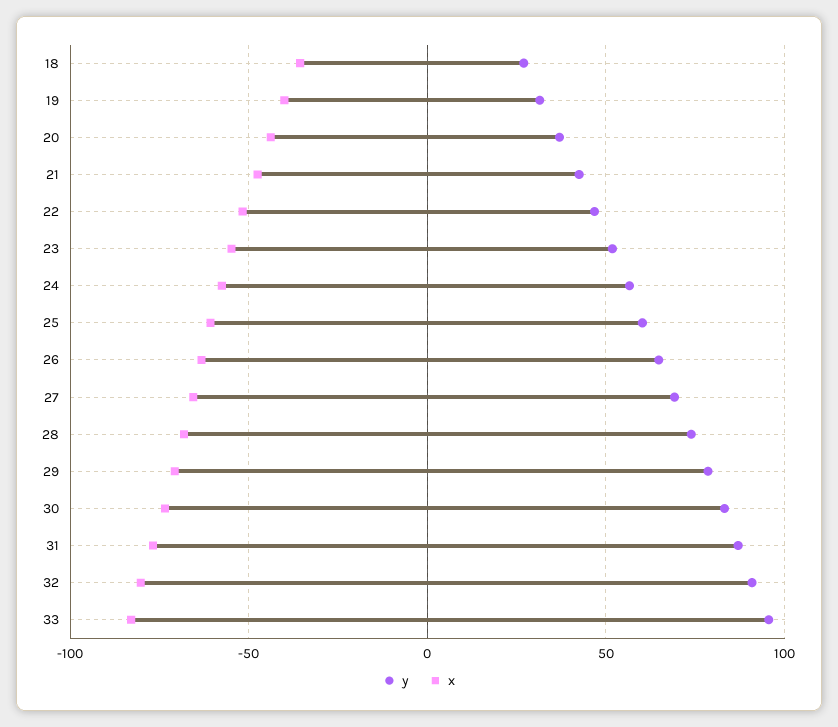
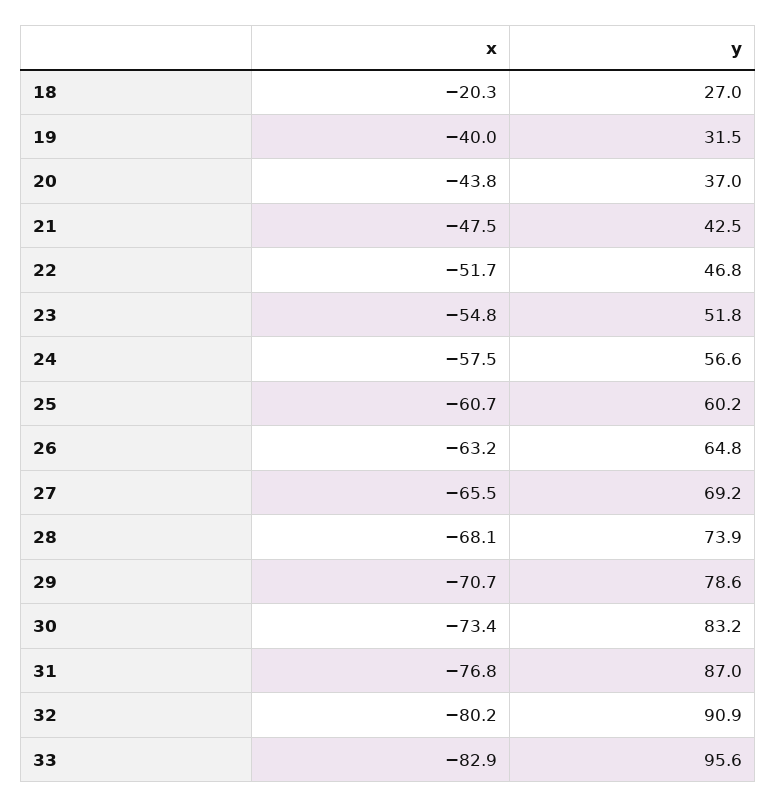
  {
    "y": {
      "18": 27,
      "19": 31.5,
      "20": 37,
      "21": 42.5,
      "22": 46.8,
      "23": 51.8,
      "24": 56.6,
      "25": 60.2,
      "26": 64.8,
      "27": 69.2,
      "28": 73.9,
      "29": 78.6,
      "30": 83.2,
      "31": 87,
      "32": 90.9,
      "33": 95.6
    },
    "x": {
-     "18": -35,
+     "18": -20.3,
      "19": -40,
      "20": -43.8,
      "21": -47.5,
      "22": -51.7,
      "23": -54.8,
      "24": -57.5,
      "25": -60.7,
      "26": -63.2,
      "27": -65.5,
      "28": -68.1,
      "29": -70.7,
      "30": -73.4,
      "31": -76.8,
      "32": -80.2,
      "33": -82.9
    }
  }

